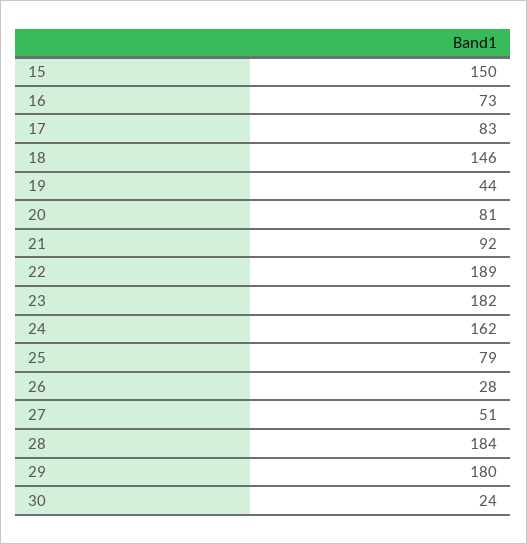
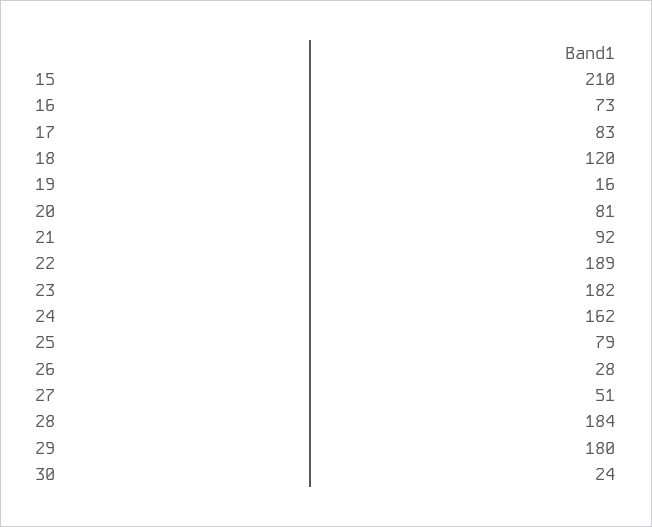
  {
-   "15": 150,
+   "15": 210,
    "16": 73,
    "17": 83,
-   "18": 146,
+   "18": 120,
-   "19": 44,
+   "19": 16,
    "20": 81,
    "21": 92,
    "22": 189,
    "23": 182,
    "24": 162,
    "25": 79,
    "26": 28,
    "27": 51,
    "28": 184,
    "29": 180,
    "30": 24
  }

